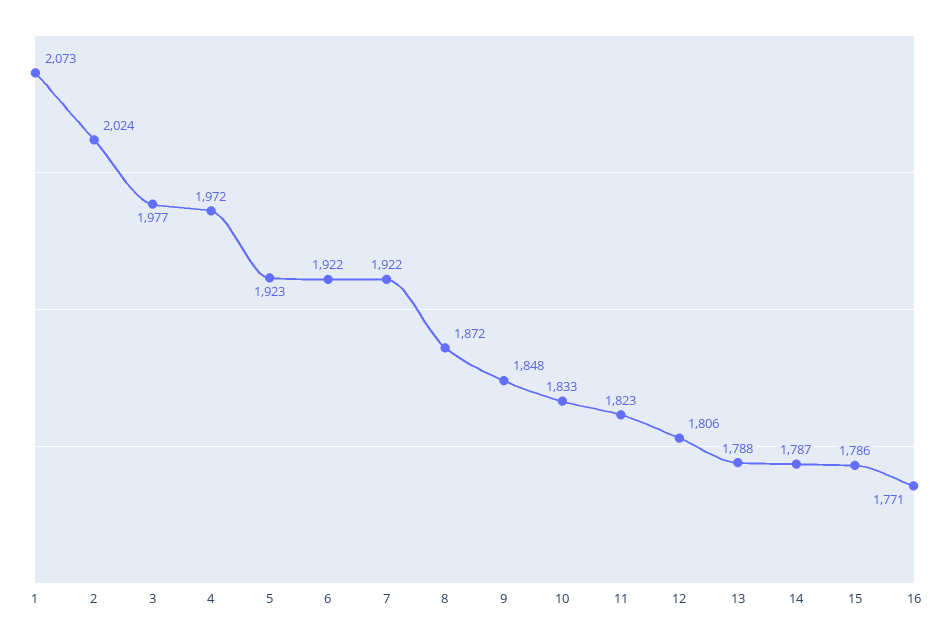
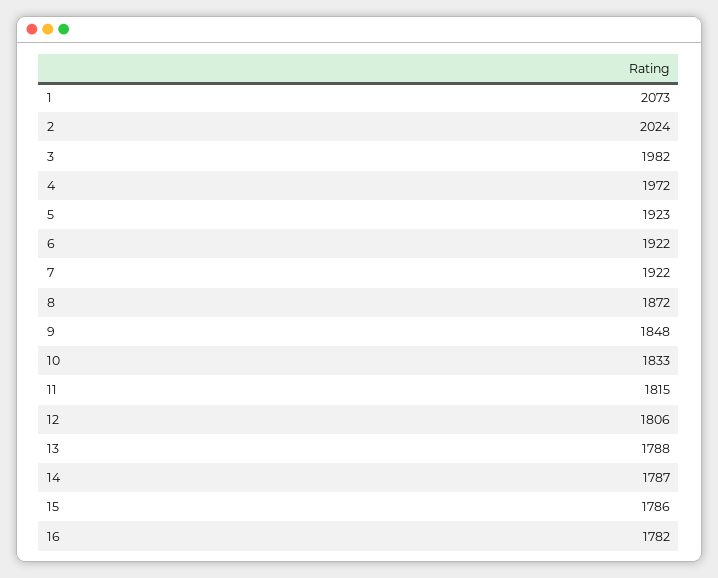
  {
    "1": 2073,
    "2": 2024,
-   "3": 1977,
+   "3": 1982,
    "4": 1972,
    "5": 1923,
    "6": 1922,
    "7": 1922,
    "8": 1872,
    "9": 1848,
    "10": 1833,
-   "11": 1823,
+   "11": 1815,
    "12": 1806,
    "13": 1788,
    "14": 1787,
    "15": 1786,
-   "16": 1771
+   "16": 1782
  }

